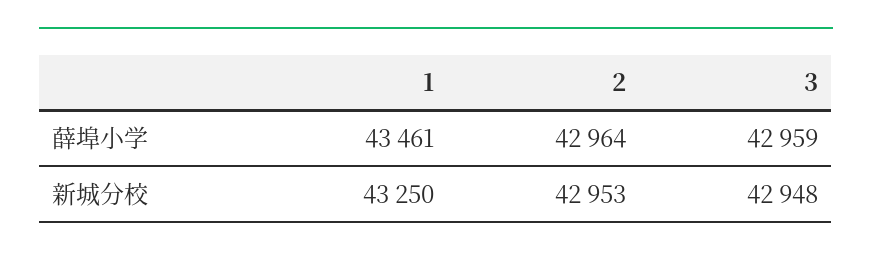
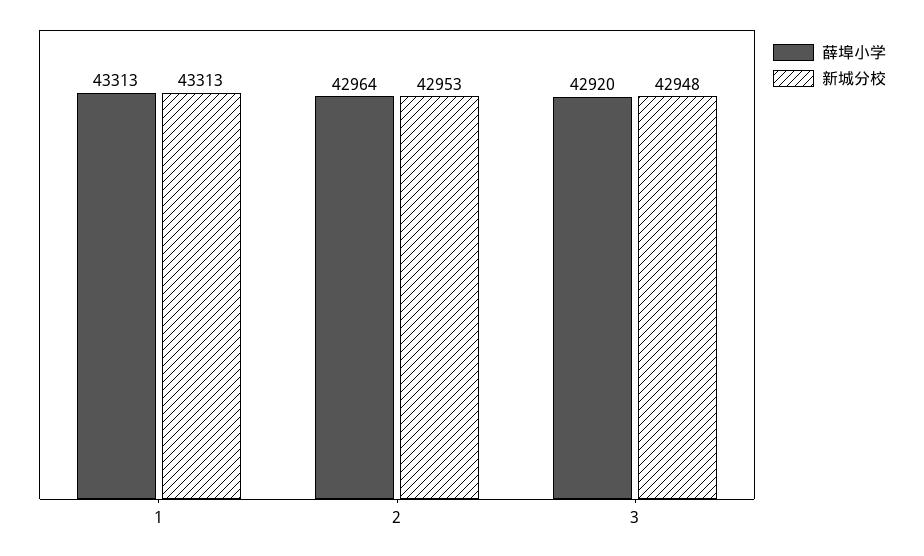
  {
    "薛埠小学": {
-     "1": 43461,
+     "1": 43313,
      "2": 42964,
-     "3": 42959
+     "3": 42920
    },
    "新城分校": {
-     "1": 43250,
+     "1": 43313,
      "2": 42953,
      "3": 42948
    }
  }

